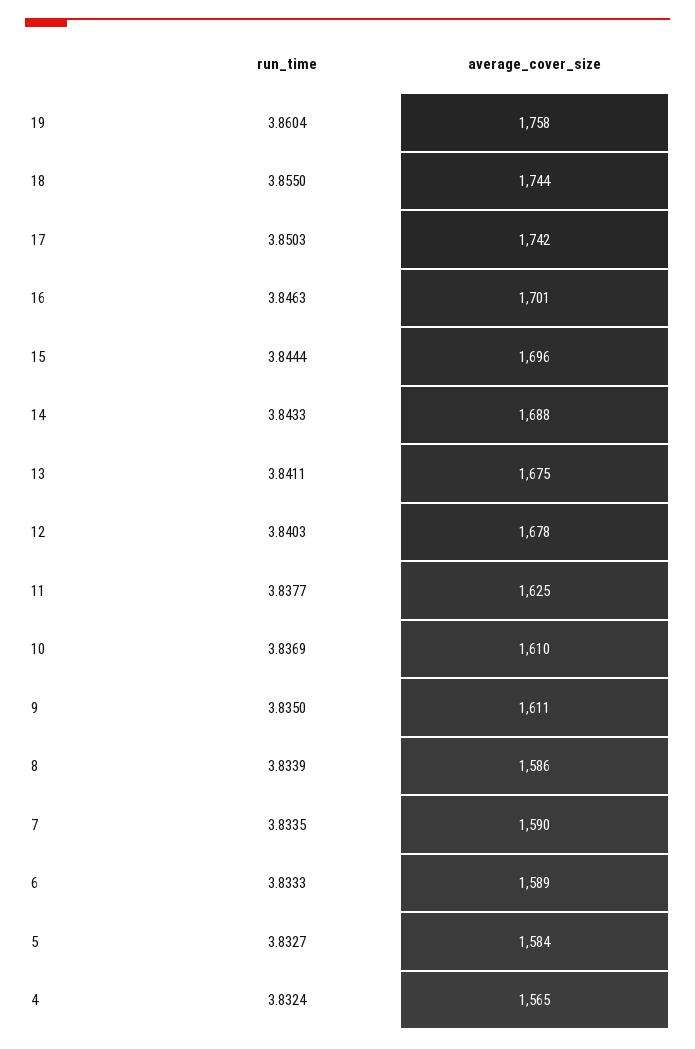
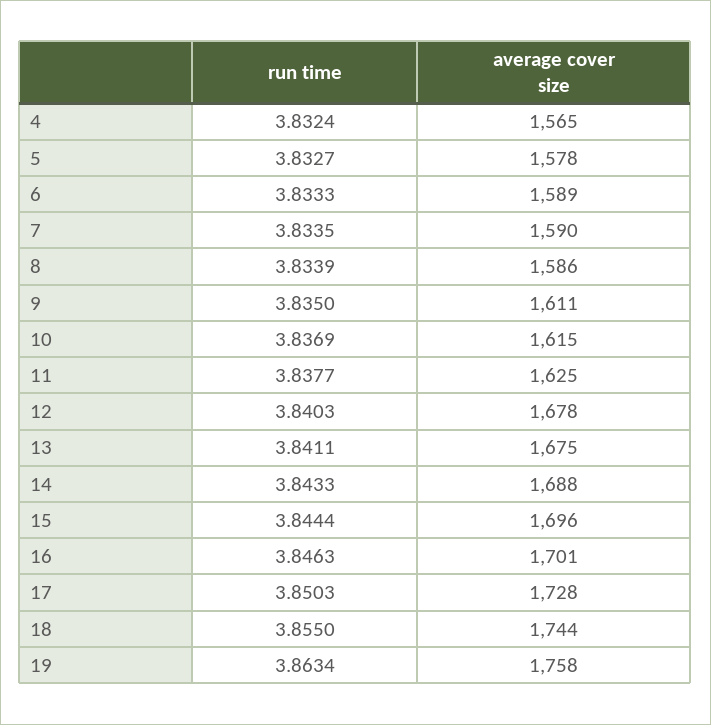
  {
    "run_time": {
-     "19": 3.8604,
+     "19": 3.8634,
      "18": 3.855,
      "17": 3.8503,
      "16": 3.8463,
      "15": 3.8444,
      "14": 3.8433,
      "13": 3.8411,
      "12": 3.8403,
      "11": 3.8377,
      "10": 3.8369,
      "9": 3.835,
      "8": 3.8339,
      "7": 3.8335,
      "6": 3.8333,
      "5": 3.8327,
      "4": 3.8324
    },
    "average_cover_size": {
      "19": 1758,
      "18": 1744,
-     "17": 1742,
+     "17": 1728,
      "16": 1701,
      "15": 1696,
      "14": 1688,
      "13": 1675,
      "12": 1678,
      "11": 1625,
-     "10": 1610,
+     "10": 1615,
      "9": 1611,
      "8": 1586,
      "7": 1590,
      "6": 1589,
-     "5": 1584,
+     "5": 1578,
      "4": 1565
    }
  }

